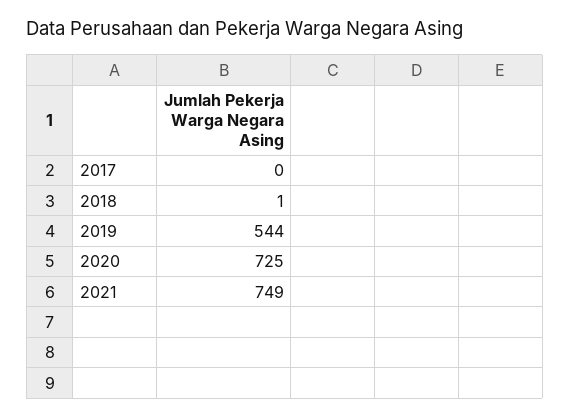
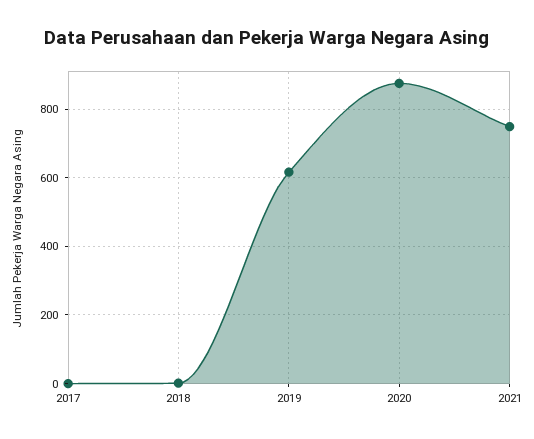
  {
    "2017": 0,
    "2018": 1,
-   "2019": 544,
+   "2019": 620,
-   "2020": 725,
+   "2020": 880,
    "2021": 749
  }

